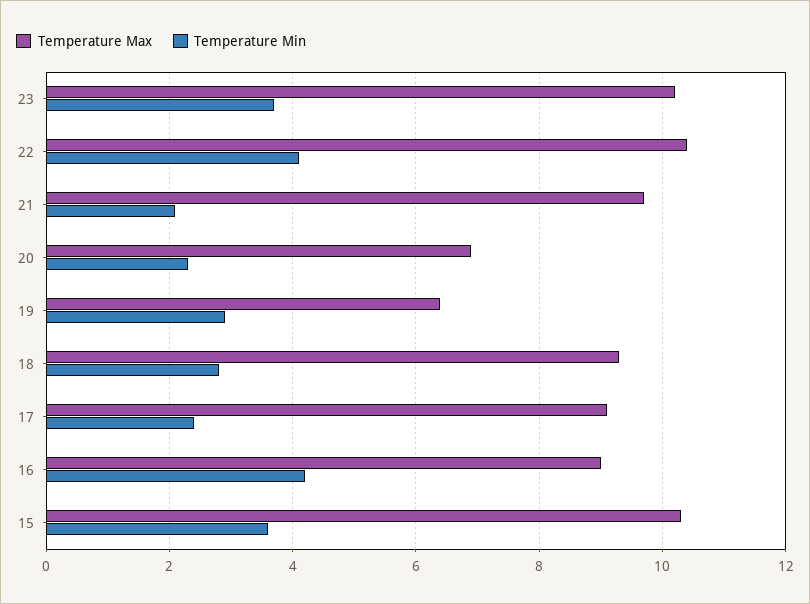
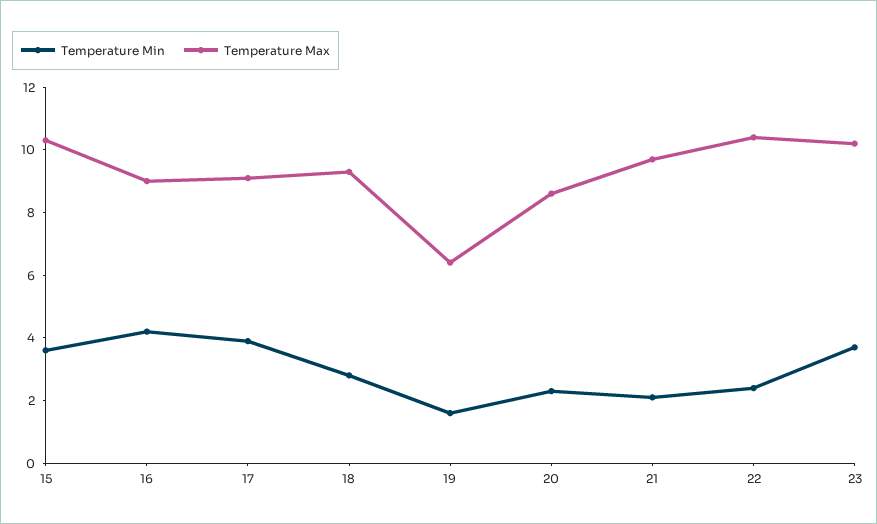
  {
    "Temperature Max": {
      "23": 10,
      "22": 10.5,
      "21": 9.5,
-     "20": 7,
+     "20": 8.5,
      "19": 6.5,
      "18": 9.5,
      "17": 9,
      "16": 9,
      "15": 10.5
    },
    "Temperature Min": {
      "23": 3.5,
-     "22": 4,
+     "22": 2.5,
      "21": 2,
      "20": 2.5,
-     "19": 3,
+     "19": 1.5,
      "18": 3,
-     "17": 2.5,
+     "17": 4,
      "16": 4,
      "15": 3.5
    }
  }

